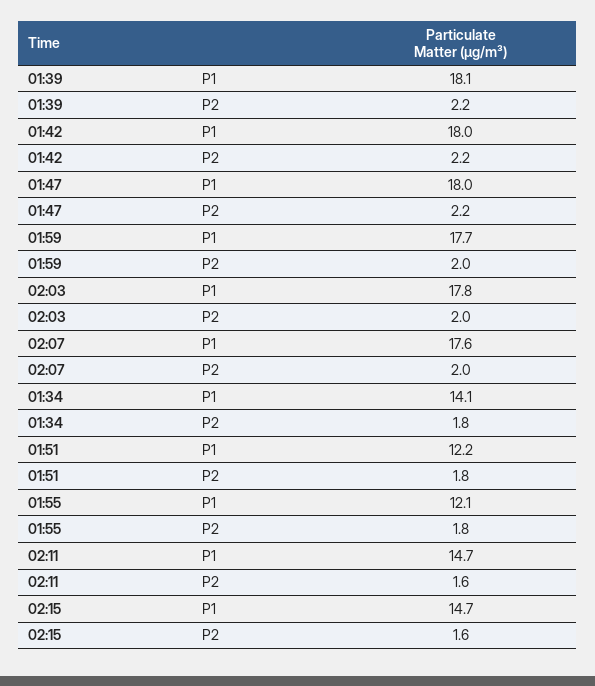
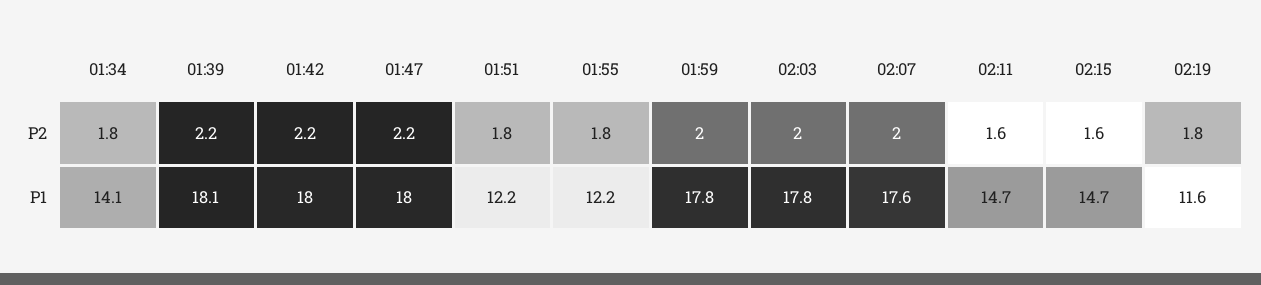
  {
    "01:39": {
      "P1": 18.1,
      "P2": 2.2
    },
    "01:42": {
      "P1": 18,
      "P2": 2.2
    },
    "01:47": {
      "P1": 18,
      "P2": 2.2
    },
    "01:59": {
-     "P1": 17.7,
+     "P1": 17.8,
      "P2": 2
    },
    "02:03": {
      "P1": 17.8,
      "P2": 2
    },
    "02:07": {
      "P1": 17.6,
      "P2": 2
    },
    "01:34": {
      "P1": 14.1,
      "P2": 1.8
    },
    "01:51": {
      "P1": 12.2,
      "P2": 1.8
    },
    "01:55": {
-     "P1": 12.1,
+     "P1": 12.2,
      "P2": 1.8
    },
    "02:11": {
      "P1": 14.7,
      "P2": 1.6
    },
    "02:15": {
      "P1": 14.7,
      "P2": 1.6
-   }
+   },
+   "02:19": {
+     "P2": 1.8,
+     "P1": 11.6
+   }
  }

